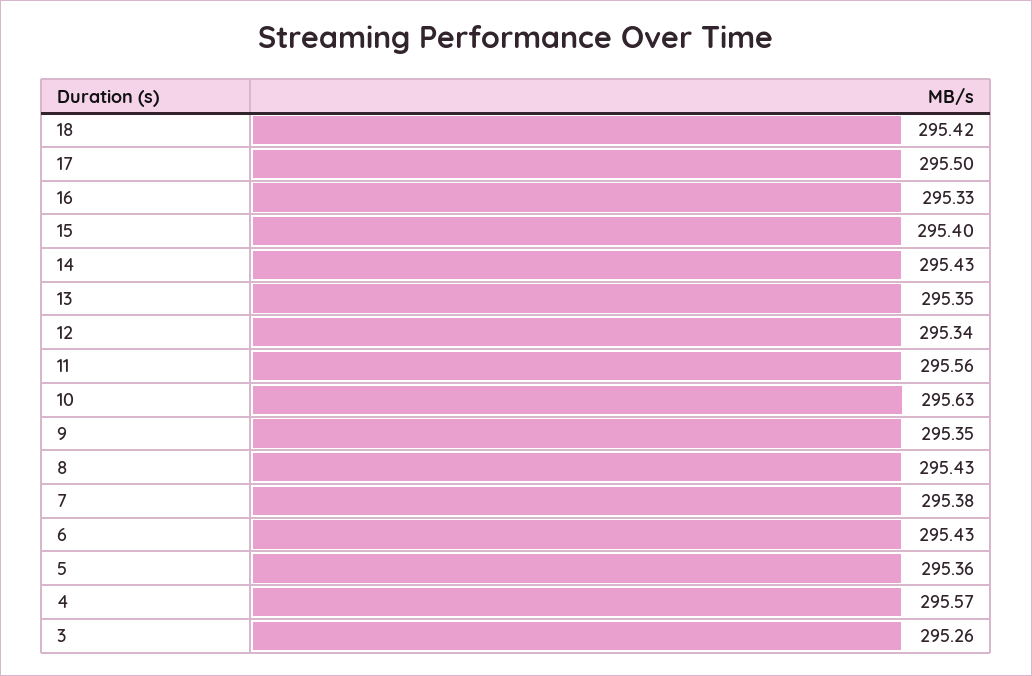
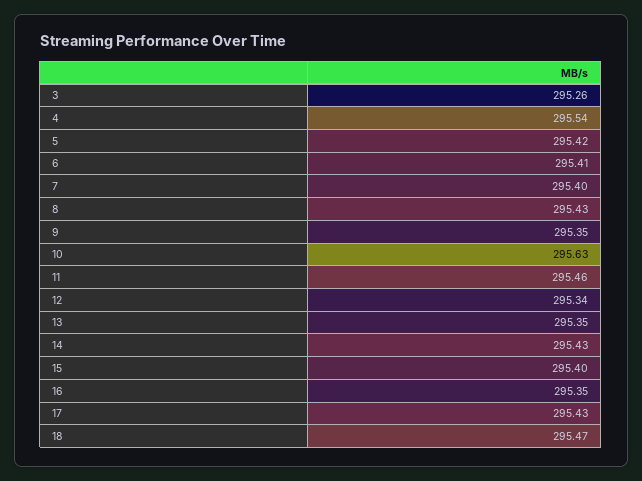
  {
-   "18": 295.42,
+   "18": 295.47,
-   "17": 295.5,
+   "17": 295.43,
-   "16": 295.33,
+   "16": 295.35,
    "15": 295.4,
    "14": 295.43,
    "13": 295.35,
    "12": 295.34,
-   "11": 295.56,
+   "11": 295.46,
    "10": 295.63,
    "9": 295.35,
    "8": 295.43,
-   "7": 295.38,
+   "7": 295.4,
-   "6": 295.43,
+   "6": 295.41,
-   "5": 295.36,
+   "5": 295.42,
-   "4": 295.57,
+   "4": 295.54,
    "3": 295.26
  }

